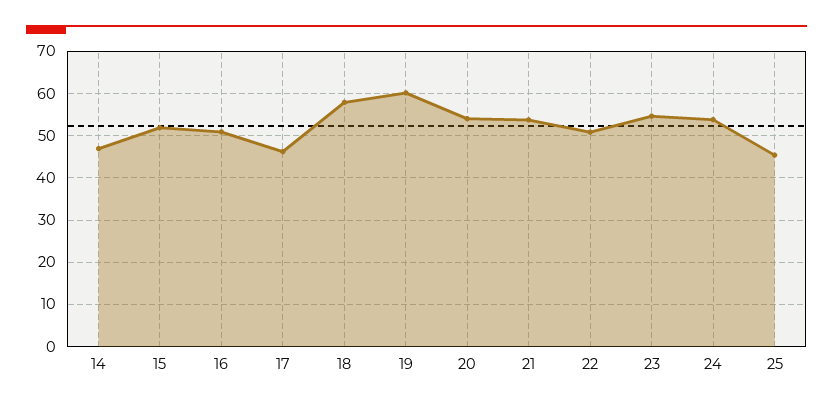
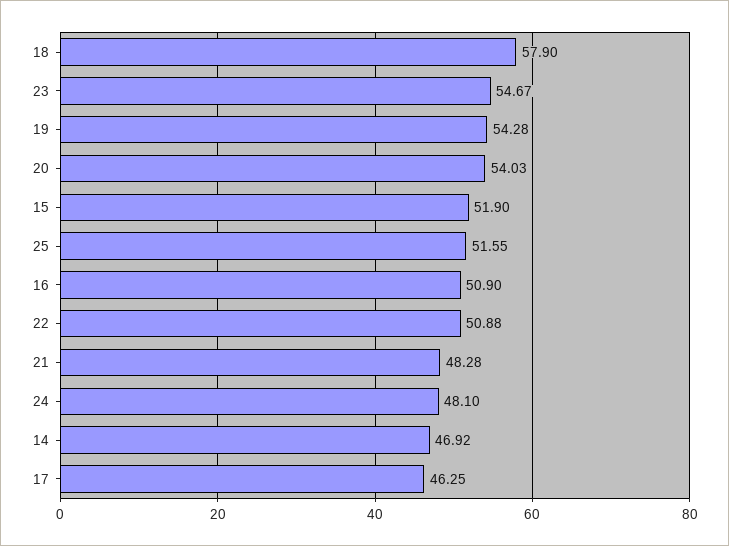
  {
    "14": 46.92,
    "15": 51.9,
    "16": 50.9,
    "17": 46.25,
    "18": 57.9,
-   "19": 60,
+   "19": 54.28,
    "20": 54.03,
-   "21": 54,
+   "21": 48.28,
    "22": 50.88,
    "23": 54.67,
-   "24": 54,
+   "24": 48.1,
-   "25": 46
+   "25": 51.55
  }

